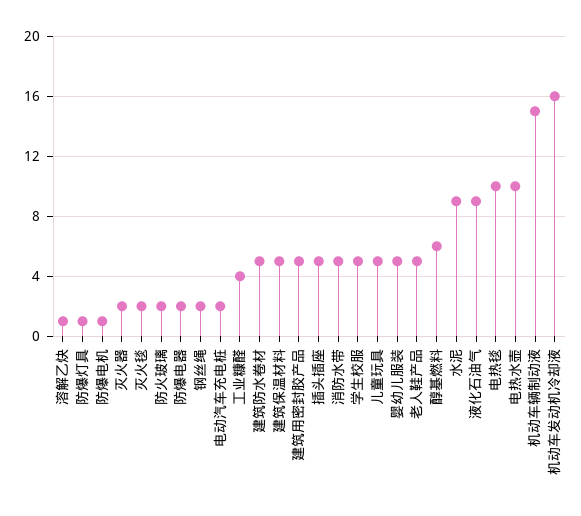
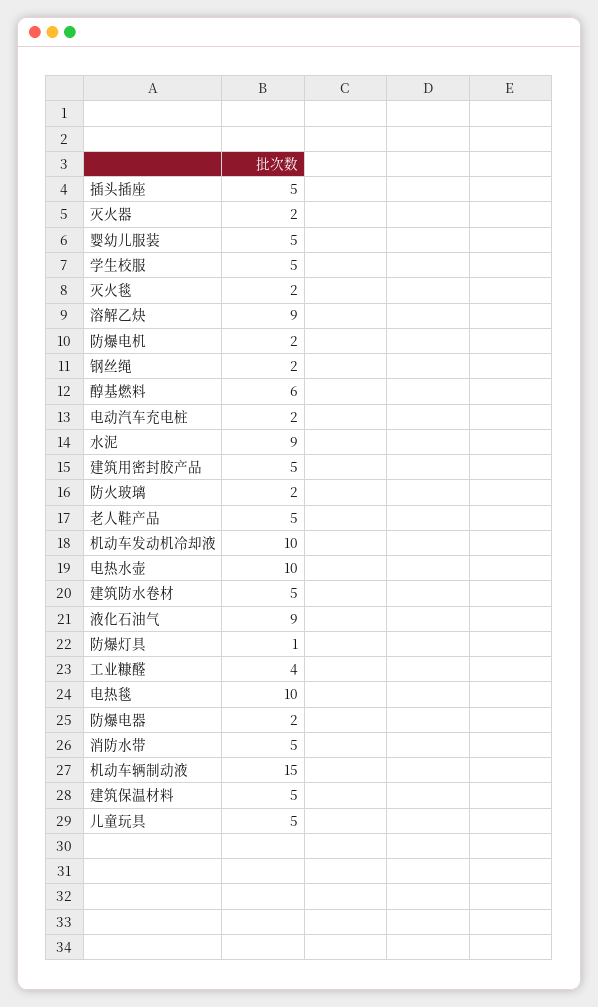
  {
-   "溶解乙炔": 1,
+   "溶解乙炔": 9,
    "防爆灯具": 1,
-   "防爆电机": 1,
+   "防爆电机": 2,
    "灭火器": 2,
    "灭火毯": 2,
    "防火玻璃": 2,
    "防爆电器": 2,
    "钢丝绳": 2,
    "电动汽车充电桩": 2,
    "工业糠醛": 4,
    "建筑防水卷材": 5,
    "建筑保温材料": 5,
    "建筑用密封胶产品": 5,
    "插头插座": 5,
    "消防水带": 5,
    "学生校服": 5,
    "儿童玩具": 5,
    "婴幼儿服装": 5,
    "老人鞋产品": 5,
    "醇基燃料": 6,
    "水泥": 9,
    "液化石油气": 9,
    "电热毯": 10,
    "电热水壶": 10,
    "机动车辆制动液": 15,
-   "机动车发动机冷却液": 16
+   "机动车发动机冷却液": 10
  }

